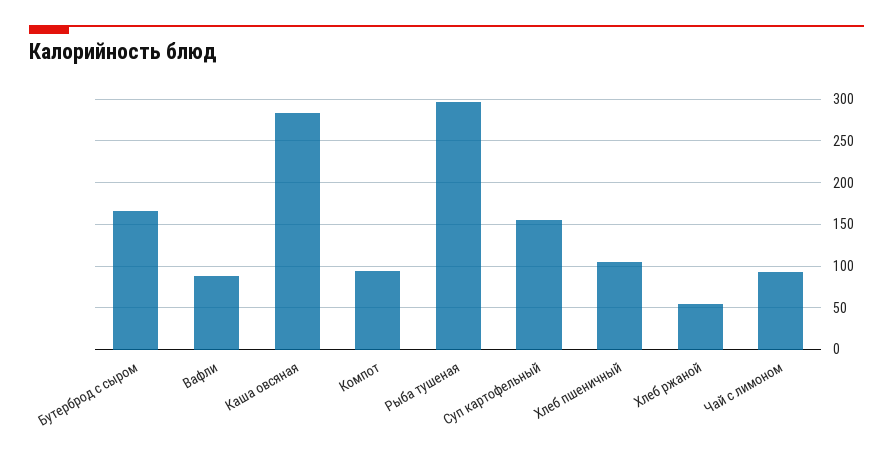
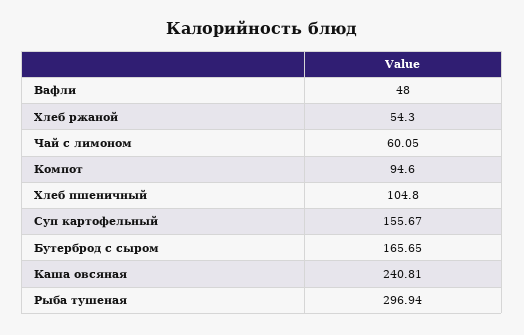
  {
    "Бутерброд с сыром": 165.65,
-   "Вафли": 90,
+   "Вафли": 48,
-   "Каша овсяная": 280,
+   "Каша овсяная": 240.81,
    "Компот": 94.6,
    "Рыба тушеная": 296.94,
    "Суп картофельный": 155.67,
    "Хлеб пшеничный": 104.8,
    "Хлеб ржаной": 54.3,
-   "Чай с лимоном": 90
+   "Чай с лимоном": 60.05
  }

